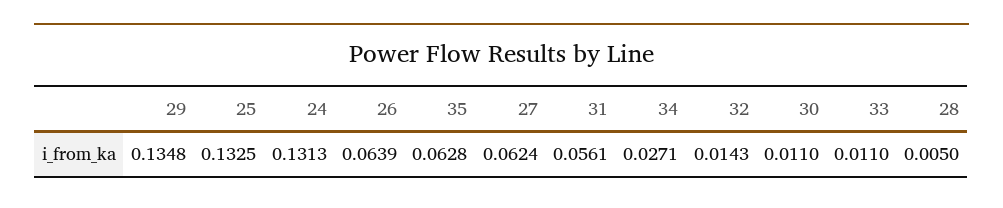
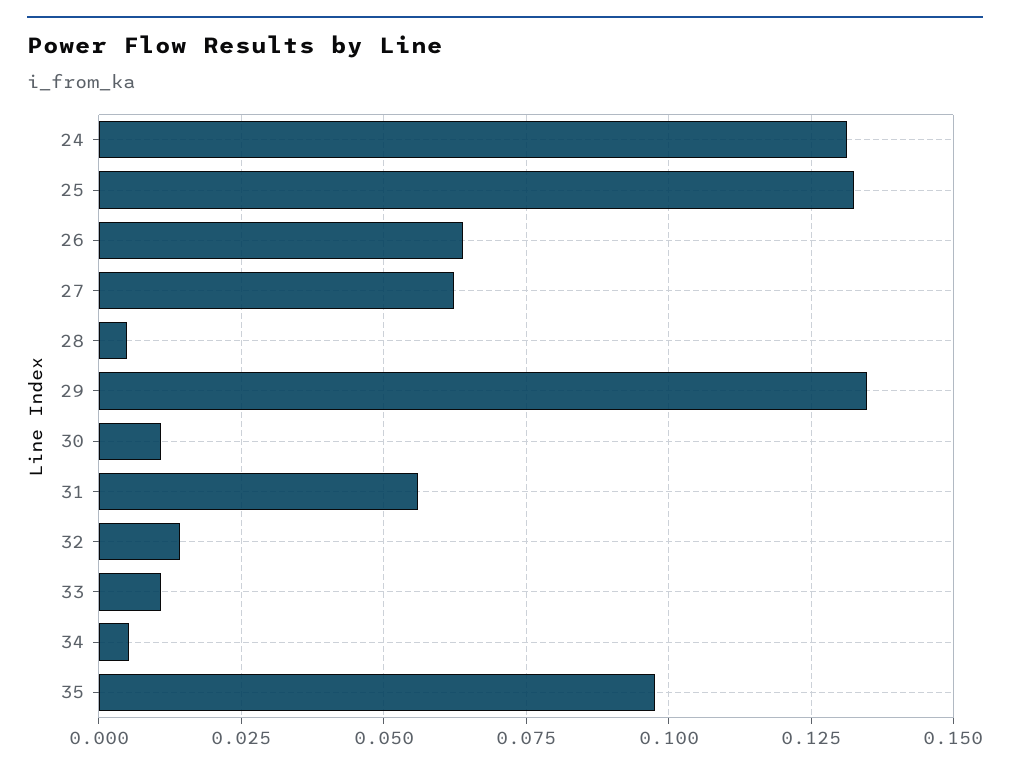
  {
    "29": 0.1348,
    "25": 0.1325,
    "24": 0.1313,
    "26": 0.0639,
-   "35": 0.0628,
+   "35": 0.0975,
    "27": 0.0624,
    "31": 0.0561,
-   "34": 0.0271,
+   "34": 0.005,
    "32": 0.0143,
    "30": 0.011,
    "33": 0.011,
    "28": 0.005
  }

